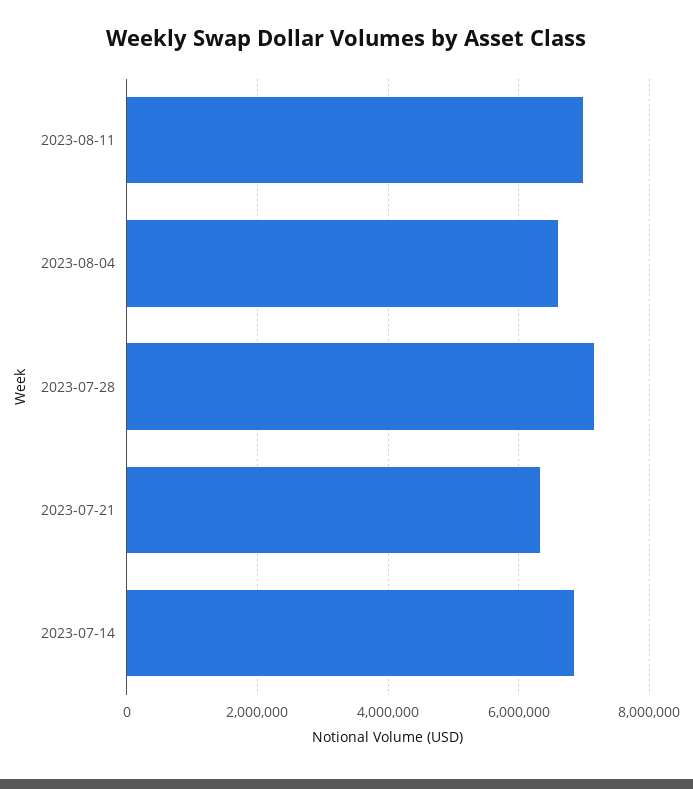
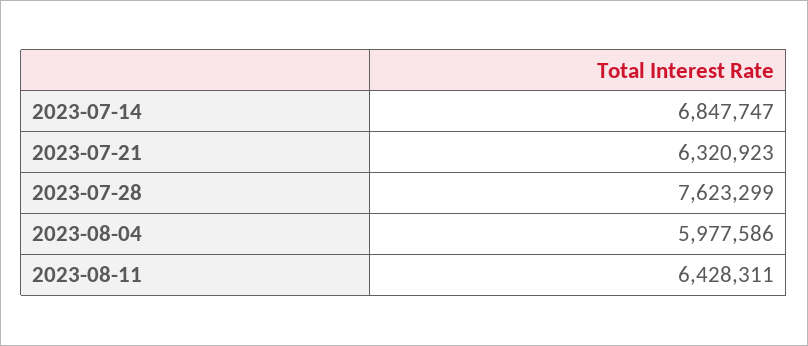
  {
-   "2023-08-11": 7000000,
+   "2023-08-11": 6428311,
-   "2023-08-04": 6600000,
+   "2023-08-04": 5977586,
-   "2023-07-28": 7200000,
+   "2023-07-28": 7623299,
    "2023-07-21": 6320923,
    "2023-07-14": 6847747
  }

